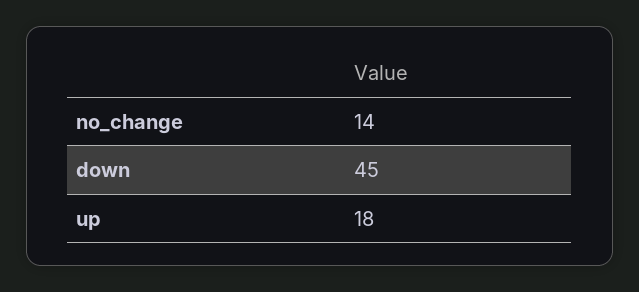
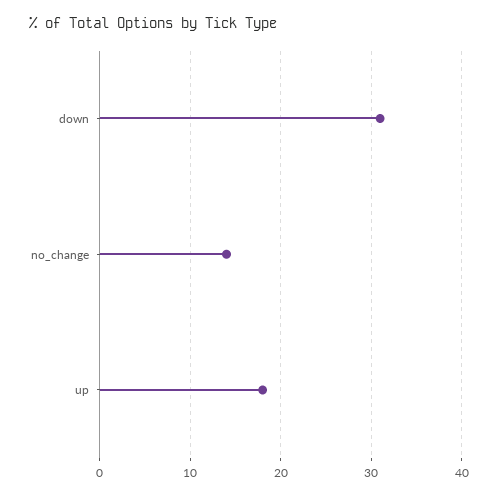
  {
    "no_change": 14,
-   "down": 45,
+   "down": 31,
    "up": 18
  }

